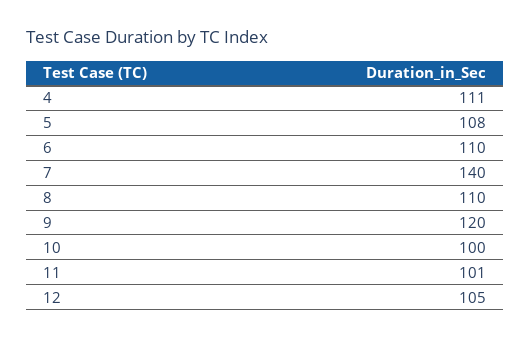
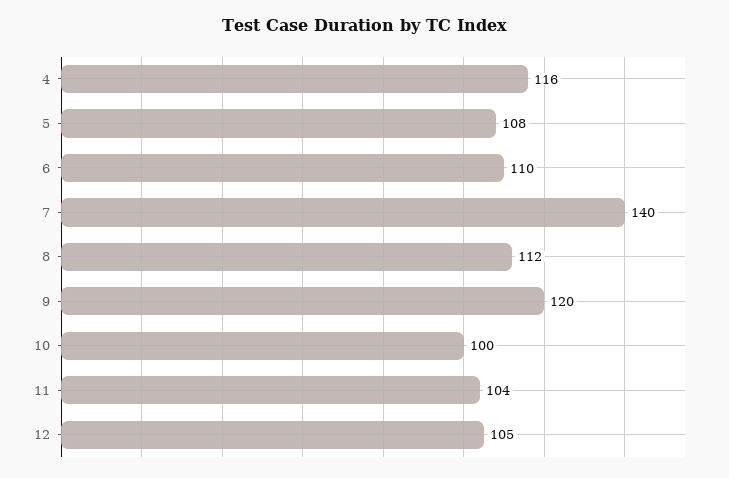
  {
-   "4": 111,
+   "4": 116,
    "5": 108,
    "6": 110,
    "7": 140,
-   "8": 110,
+   "8": 112,
    "9": 120,
    "10": 100,
-   "11": 101,
+   "11": 104,
    "12": 105
  }

